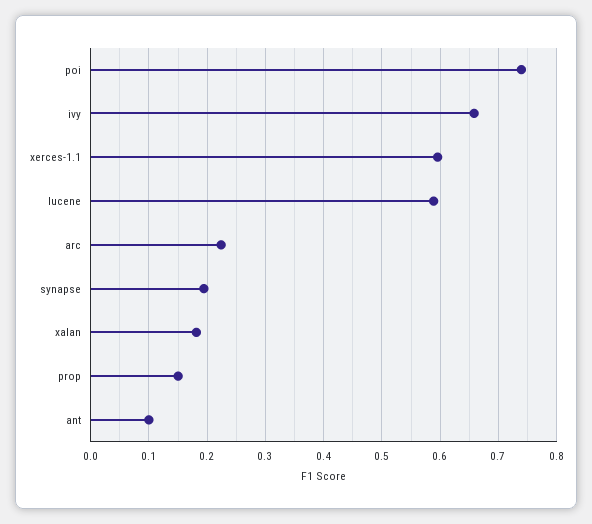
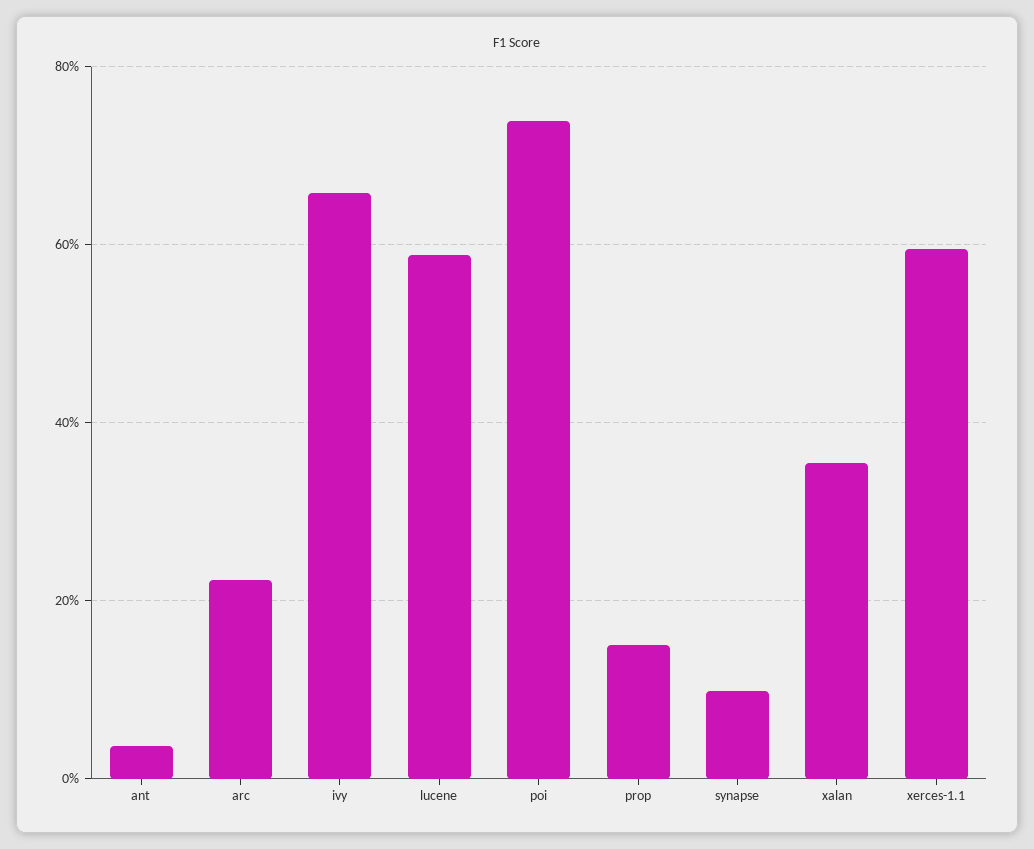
  {
    "poi": 0.74,
    "ivy": 0.66,
    "xerces-1.1": 0.6,
    "lucene": 0.58,
    "arc": 0.22,
-   "synapse": 0.2,
+   "synapse": 0.1,
-   "xalan": 0.18,
+   "xalan": 0.36,
    "prop": 0.14,
-   "ant": 0.1
+   "ant": 0.04
  }

